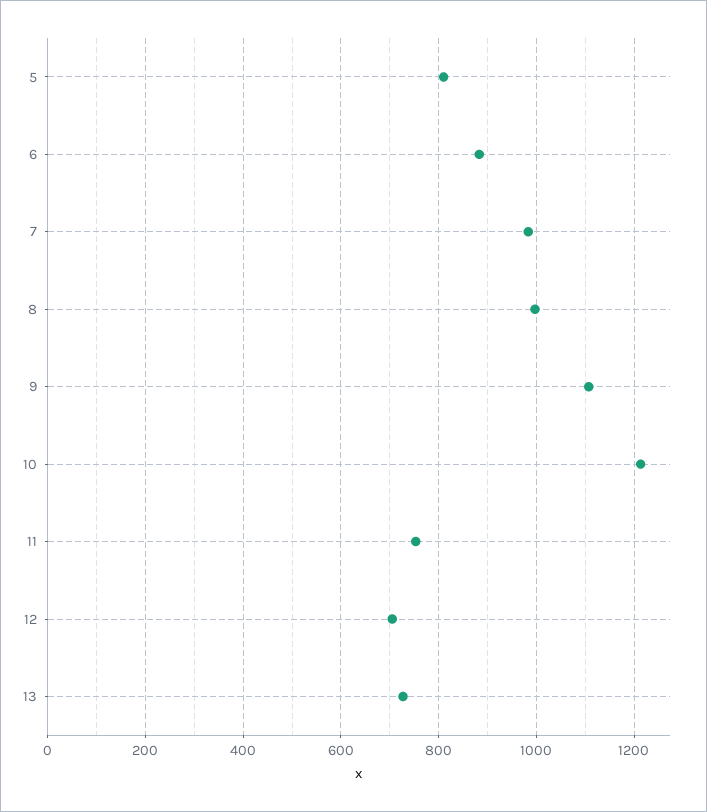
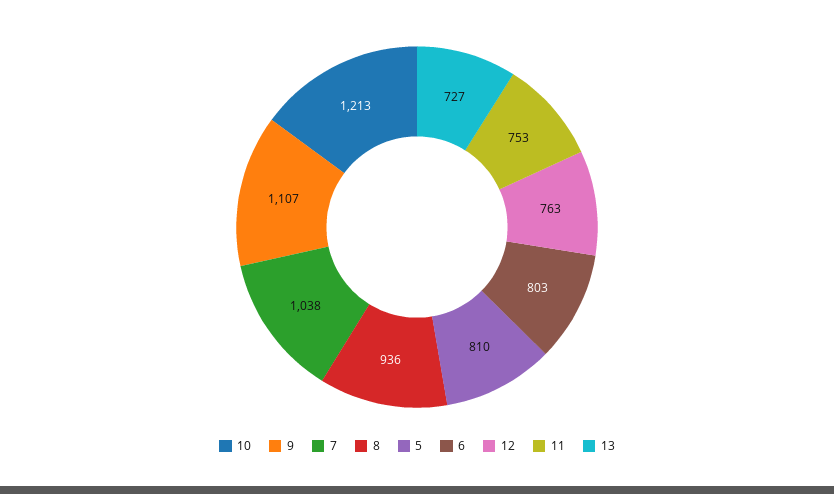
  {
    "5": 810,
-   "6": 880,
+   "6": 803,
-   "7": 980,
+   "7": 1038,
-   "8": 1000,
+   "8": 936,
    "9": 1107,
    "10": 1213,
    "11": 753,
-   "12": 700,
+   "12": 763,
    "13": 727
  }

